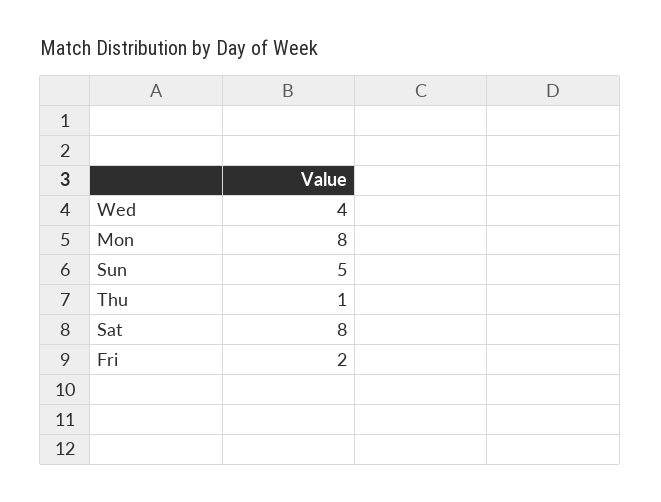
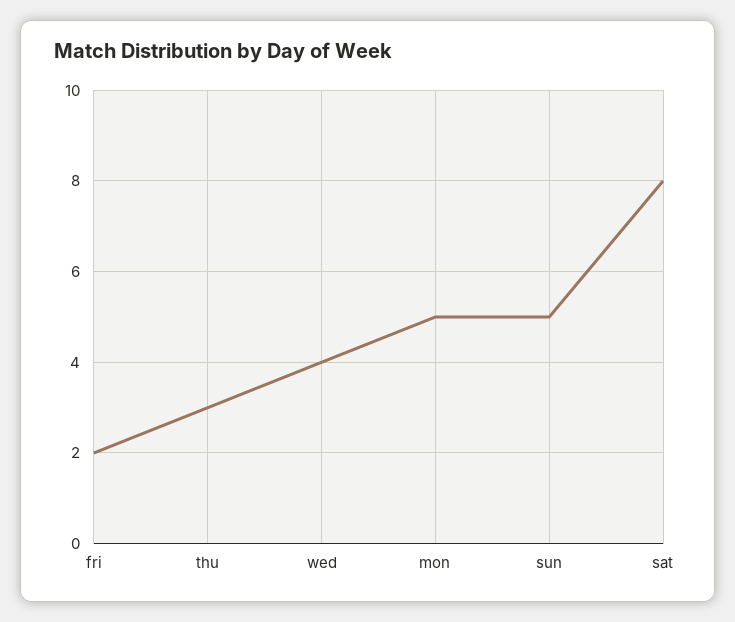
  {
    "Wed": 4,
-   "Mon": 8,
+   "Mon": 5,
    "Sun": 5,
-   "Thu": 1,
+   "Thu": 3,
    "Sat": 8,
    "Fri": 2
  }

